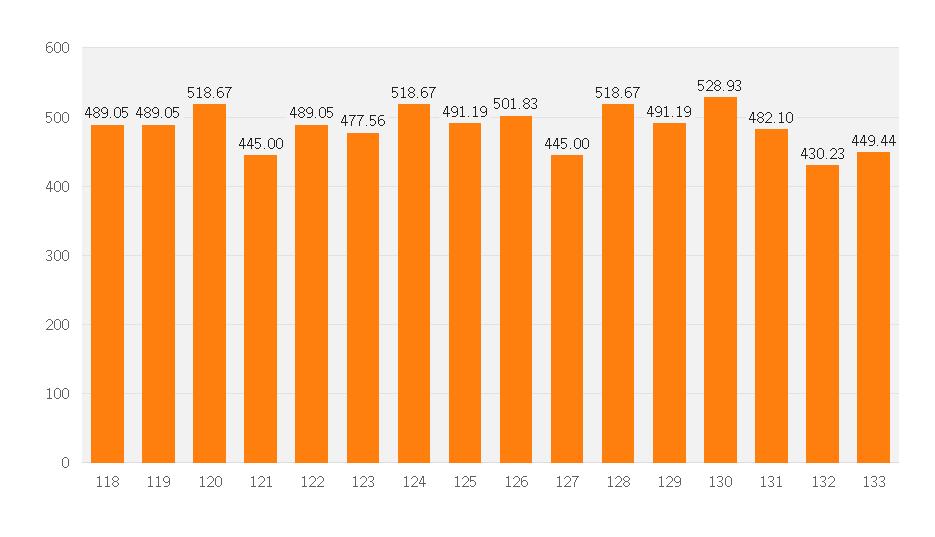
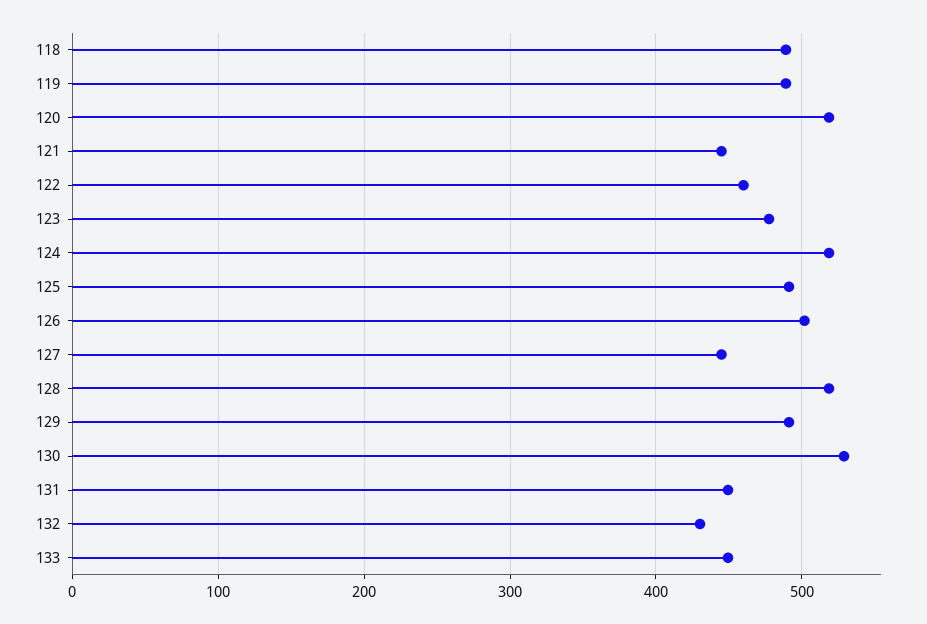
  {
    "118": 489.05,
    "119": 489.05,
    "120": 518.67,
    "121": 445,
-   "122": 489.05,
+   "122": 460,
    "123": 477.56,
    "124": 518.67,
    "125": 491.19,
    "126": 501.83,
    "127": 445,
    "128": 518.67,
    "129": 491.19,
    "130": 528.93,
-   "131": 482.1,
+   "131": 450,
    "132": 430.23,
    "133": 449.44
  }

